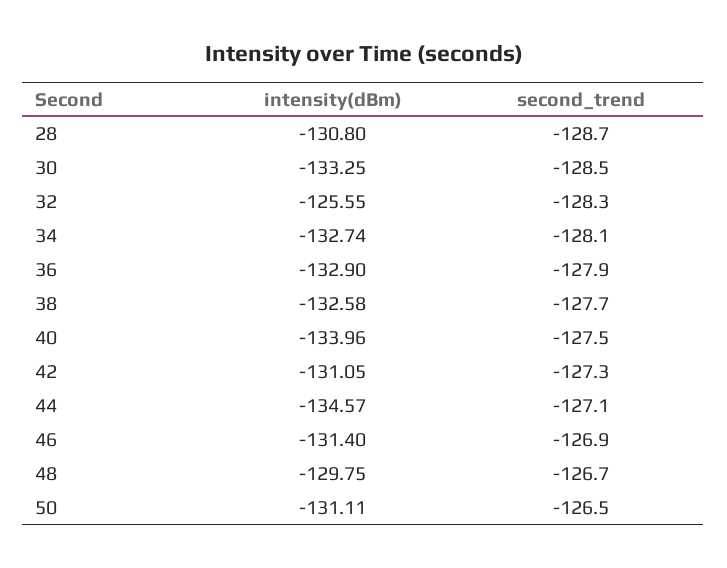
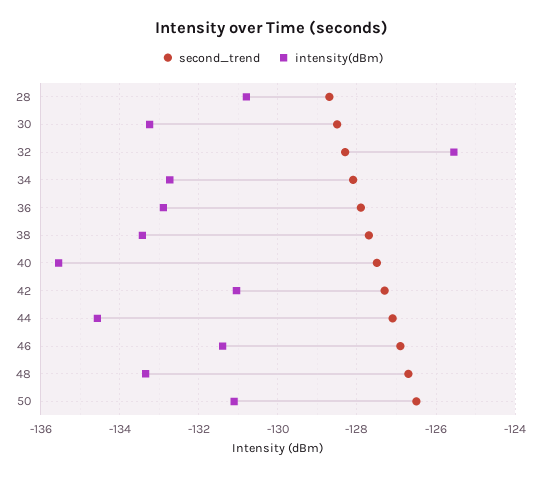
  {
    "intensity(dBm)": {
      "28": -130.8,
      "30": -133.25,
      "32": -125.55,
      "34": -132.74,
      "36": -132.9,
-     "38": -132.58,
+     "38": -133.4,
-     "40": -133.96,
+     "40": -135.6,
      "42": -131.05,
      "44": -134.57,
      "46": -131.4,
-     "48": -129.75,
+     "48": -133.4,
      "50": -131.11
    },
    "second_trend": {
      "28": -128.7,
      "30": -128.5,
      "32": -128.3,
      "34": -128.1,
      "36": -127.9,
      "38": -127.7,
      "40": -127.5,
      "42": -127.3,
      "44": -127.1,
      "46": -126.9,
      "48": -126.7,
      "50": -126.5
    }
  }

